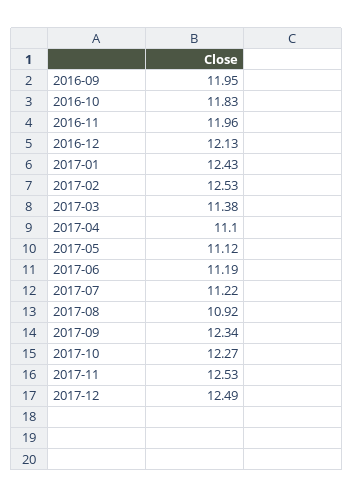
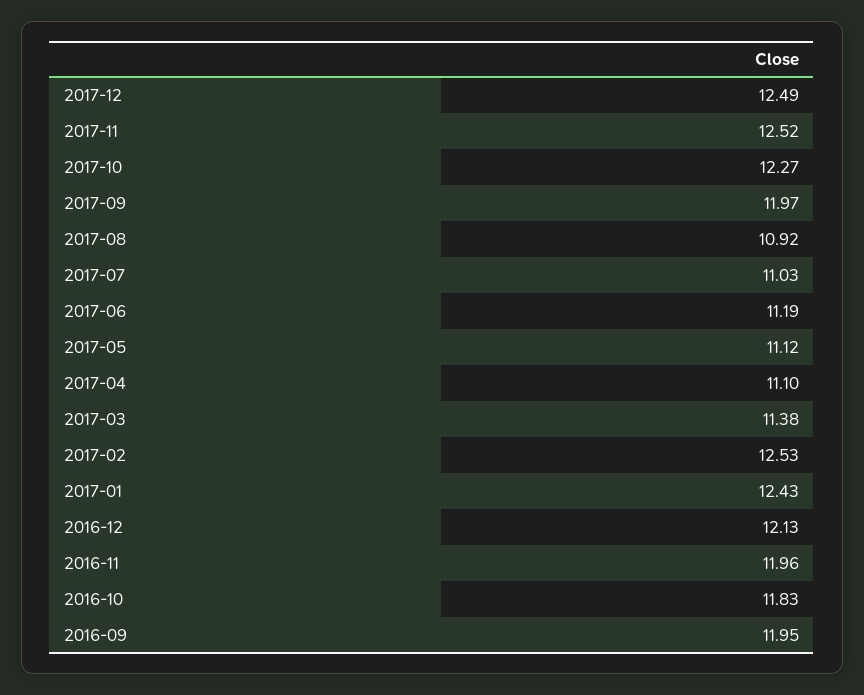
  {
    "2016-09": 11.95,
    "2016-10": 11.83,
    "2016-11": 11.96,
    "2016-12": 12.13,
    "2017-01": 12.43,
    "2017-02": 12.53,
    "2017-03": 11.38,
    "2017-04": 11.1,
    "2017-05": 11.12,
    "2017-06": 11.19,
-   "2017-07": 11.22,
+   "2017-07": 11.03,
    "2017-08": 10.92,
-   "2017-09": 12.34,
+   "2017-09": 11.97,
    "2017-10": 12.27,
-   "2017-11": 12.53,
+   "2017-11": 12.52,
    "2017-12": 12.49
  }

